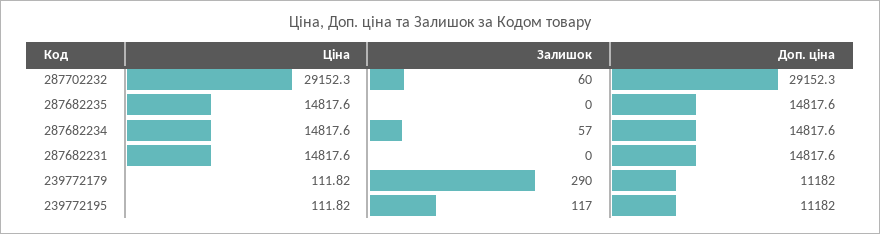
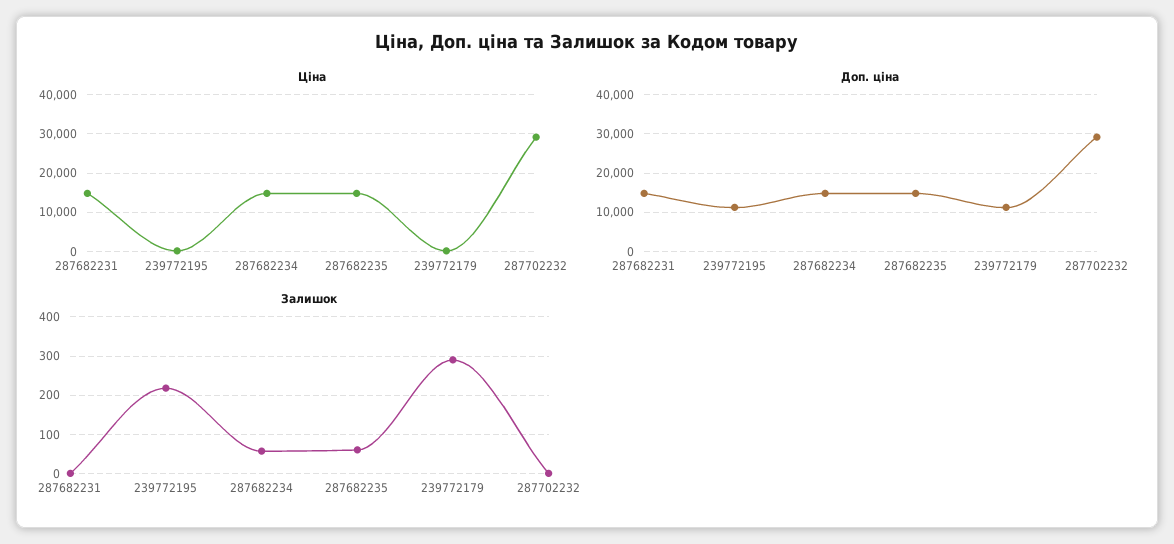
  {
    "Ціна": {
      "287702232": 29152.3,
      "287682235": 14817.6,
      "287682234": 14817.6,
      "287682231": 14817.6,
      "239772179": 111.82,
      "239772195": 111.82
    },
    "Залишок": {
-     "287702232": 60,
+     "287702232": 0,
-     "287682235": 0,
+     "287682235": 60,
      "287682234": 57,
      "287682231": 0,
      "239772179": 290,
-     "239772195": 117
+     "239772195": 220
    },
    "Доп. ціна": {
      "287702232": 29152.3,
      "287682235": 14817.6,
      "287682234": 14817.6,
      "287682231": 14817.6,
      "239772179": 11182,
      "239772195": 11182
    }
  }

